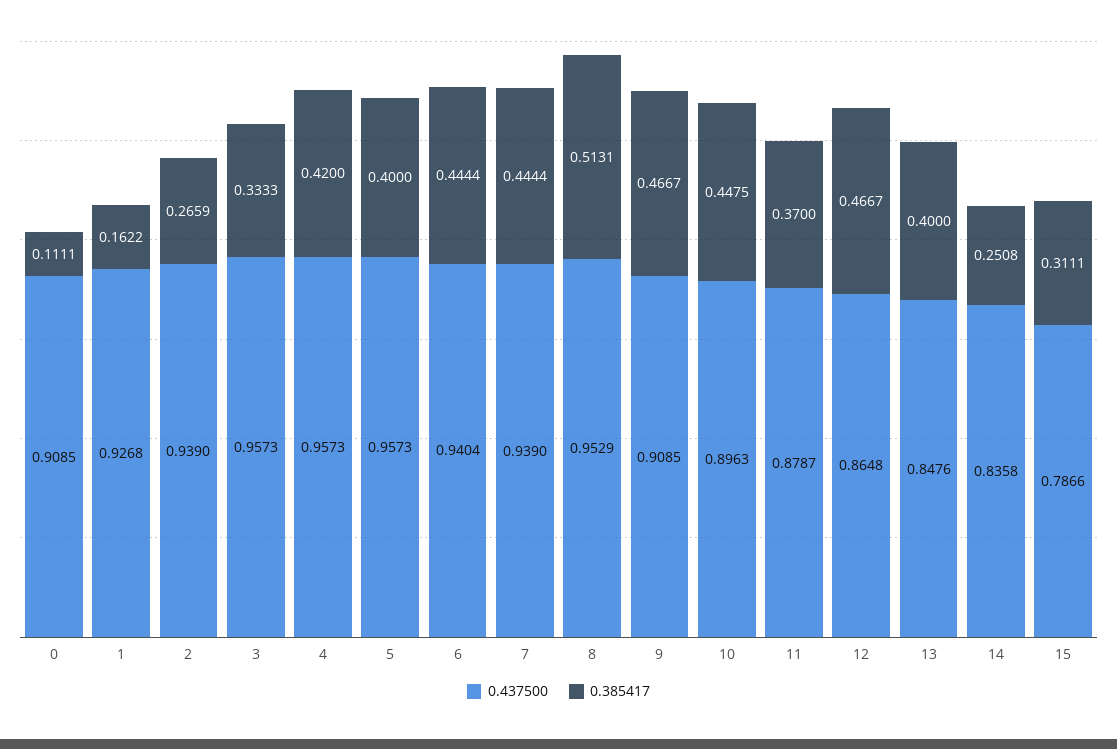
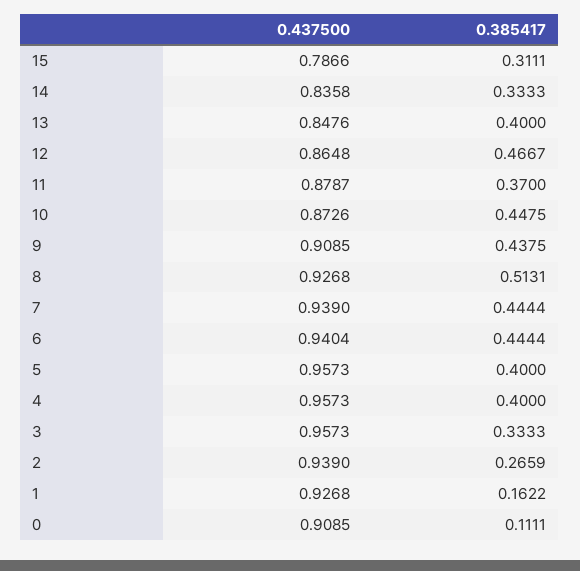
  {
    "0.437500": {
      "0": 0.9085,
      "1": 0.9268,
      "2": 0.939,
      "3": 0.9573,
      "4": 0.9573,
      "5": 0.9573,
      "6": 0.9404,
      "7": 0.939,
-     "8": 0.9529,
+     "8": 0.9268,
      "9": 0.9085,
-     "10": 0.8963,
+     "10": 0.8726,
      "11": 0.8787,
      "12": 0.8648,
      "13": 0.8476,
      "14": 0.8358,
      "15": 0.7866
    },
    "0.385417": {
      "0": 0.1111,
      "1": 0.1622,
      "2": 0.2659,
      "3": 0.3333,
-     "4": 0.42,
+     "4": 0.4,
      "5": 0.4,
      "6": 0.4444,
      "7": 0.4444,
      "8": 0.5131,
-     "9": 0.4667,
+     "9": 0.4375,
      "10": 0.4475,
      "11": 0.37,
      "12": 0.4667,
      "13": 0.4,
-     "14": 0.2508,
+     "14": 0.3333,
      "15": 0.3111
    }
  }

